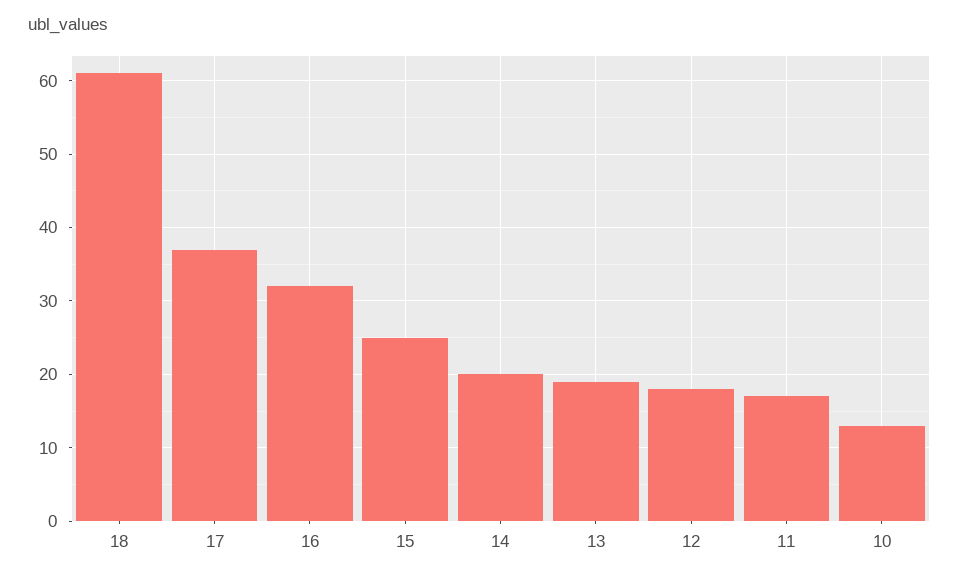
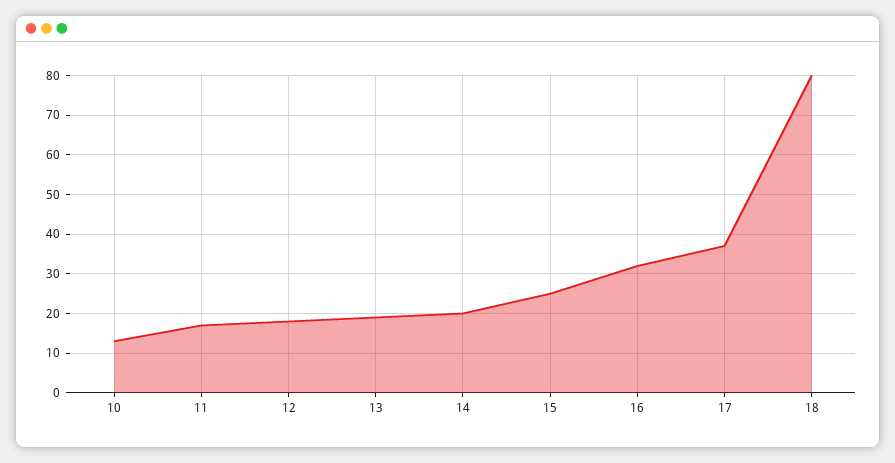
  {
-   "18": 61,
+   "18": 80,
    "17": 37,
    "16": 32,
    "15": 25,
    "14": 20,
    "13": 19,
    "12": 18,
    "11": 17,
    "10": 13
  }

